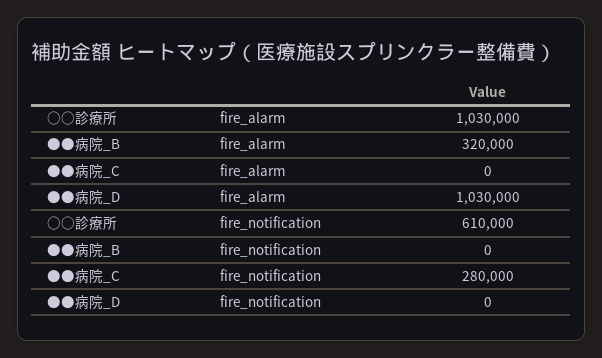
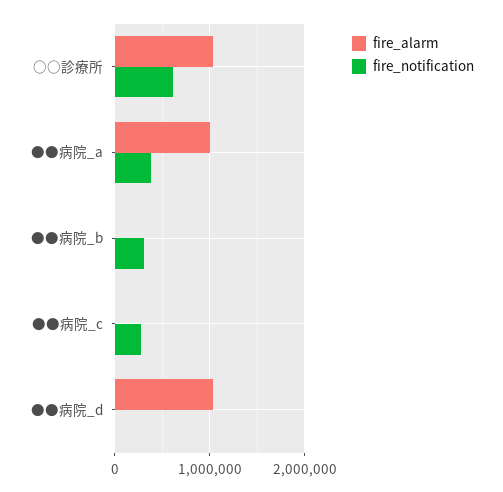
  {
    "fire_alarm": {
      "○○診療所": 1030000,
-     "●●病院_B": 320000,
+     "●●病院_B": 0,
      "●●病院_C": 0,
-     "●●病院_D": 1030000
+     "●●病院_D": 1030000,
+     "●●病院_a": 1000000
    },
    "fire_notification": {
      "○○診療所": 610000,
-     "●●病院_B": 0,
+     "●●病院_B": 300000,
      "●●病院_C": 280000,
-     "●●病院_D": 0
+     "●●病院_D": 0,
+     "●●病院_a": 400000
    }
  }

